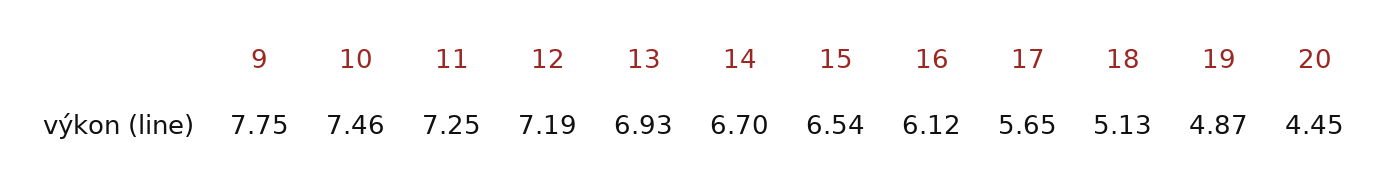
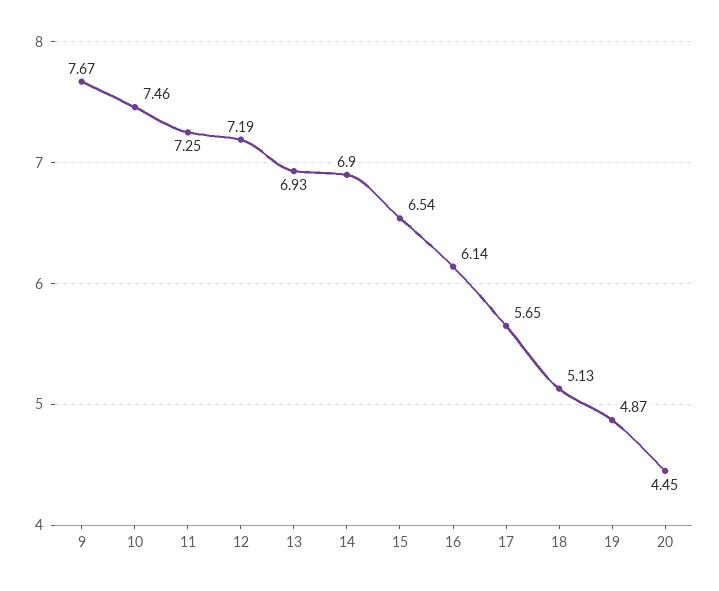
  {
-   "9": 7.75,
+   "9": 7.67,
    "10": 7.46,
    "11": 7.25,
    "12": 7.19,
    "13": 6.93,
-   "14": 6.7,
+   "14": 6.9,
    "15": 6.54,
-   "16": 6.12,
+   "16": 6.14,
    "17": 5.65,
    "18": 5.13,
    "19": 4.87,
    "20": 4.45
  }

